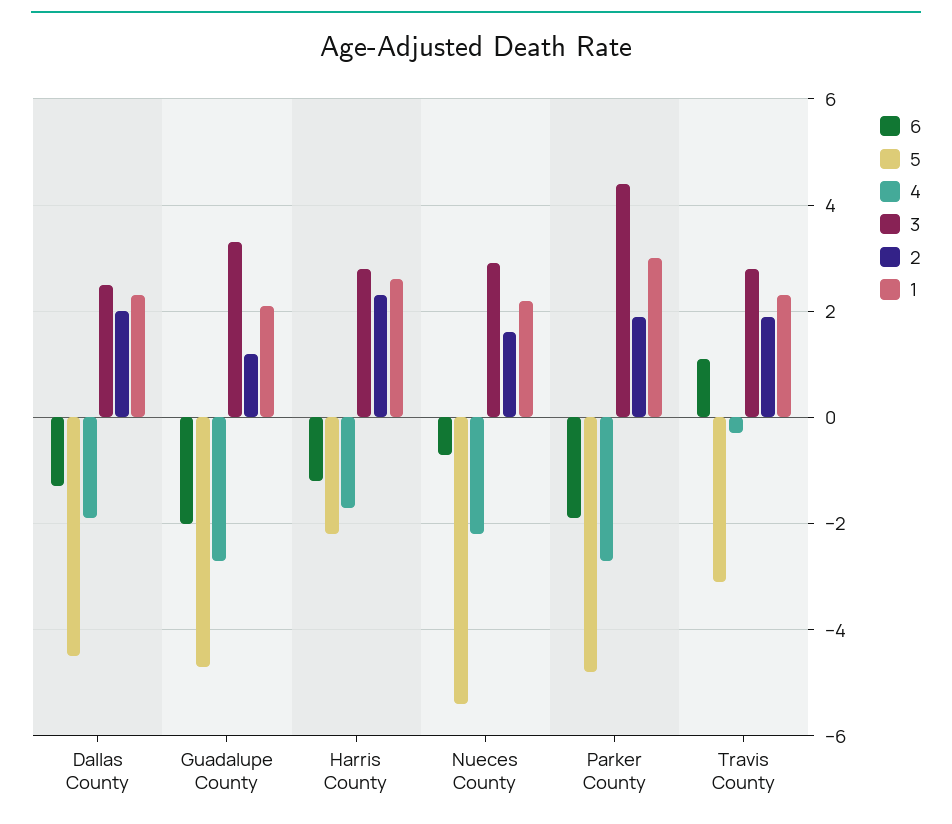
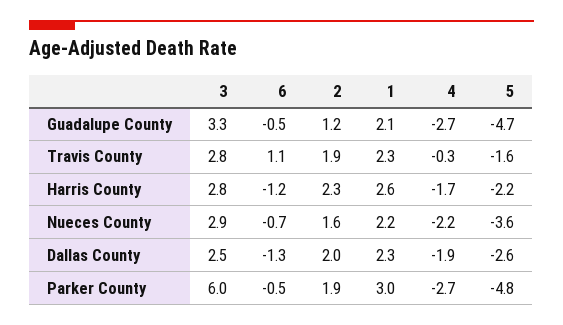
  {
    "6": {
      "Dallas County": -1.3,
-     "Guadalupe County": -2,
+     "Guadalupe County": -0.5,
      "Harris County": -1.2,
      "Nueces County": -0.7,
-     "Parker County": -2,
+     "Parker County": -0.5,
      "Travis County": 1.1
    },
    "5": {
-     "Dallas County": -4.5,
+     "Dallas County": -2.6,
      "Guadalupe County": -4.7,
      "Harris County": -2.2,
-     "Nueces County": -5.5,
+     "Nueces County": -3.6,
      "Parker County": -4.8,
-     "Travis County": -3
+     "Travis County": -1.6
    },
    "4": {
      "Dallas County": -1.9,
      "Guadalupe County": -2.7,
      "Harris County": -1.7,
      "Nueces County": -2.2,
      "Parker County": -2.7,
      "Travis County": -0.3
    },
    "3": {
      "Dallas County": 2.5,
      "Guadalupe County": 3.3,
      "Harris County": 2.8,
      "Nueces County": 2.9,
-     "Parker County": 4.5,
+     "Parker County": 6,
      "Travis County": 2.8
    },
    "2": {
      "Dallas County": 2,
      "Guadalupe County": 1.2,
      "Harris County": 2.3,
      "Nueces County": 1.6,
      "Parker County": 1.9,
      "Travis County": 1.9
    },
    "1": {
      "Dallas County": 2.3,
      "Guadalupe County": 2.1,
      "Harris County": 2.6,
      "Nueces County": 2.2,
      "Parker County": 3,
      "Travis County": 2.3
    }
  }

